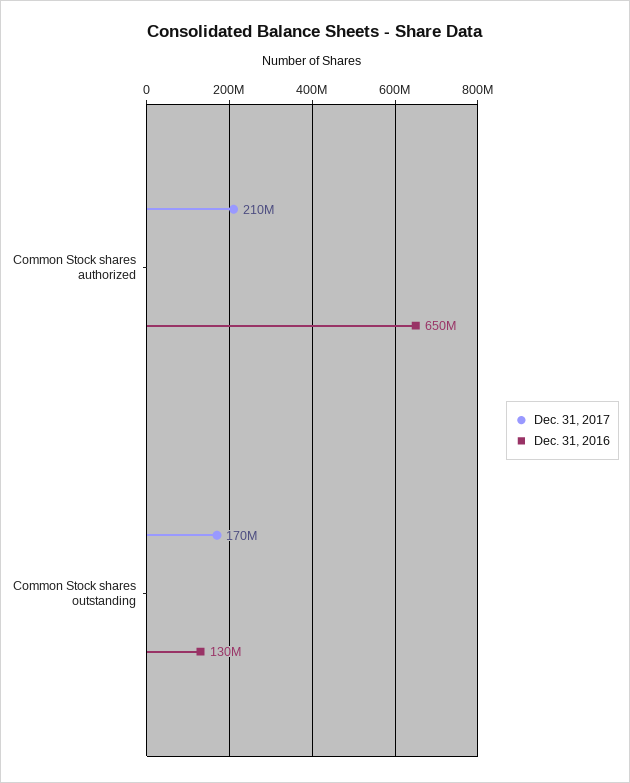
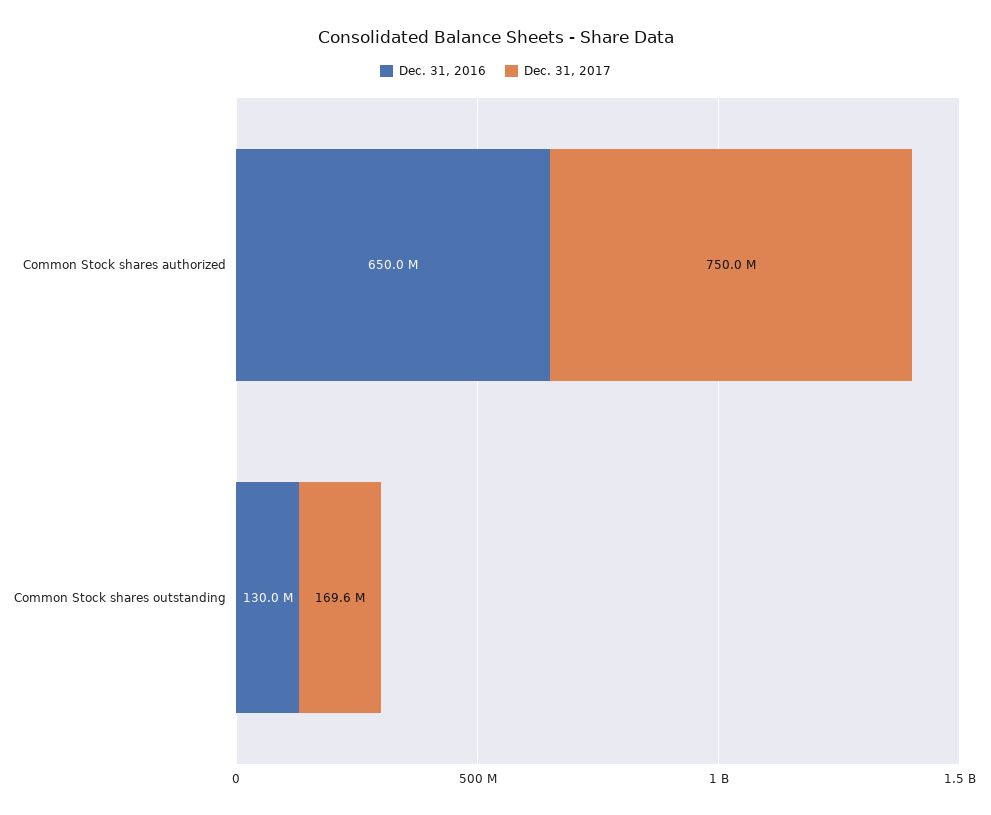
  {
    "Dec. 31, 2017": {
-     "Common Stock shares authorized": 210000000,
+     "Common Stock shares authorized": 750000000,
      "Common Stock shares outstanding": 169600000
    },
    "Dec. 31, 2016": {
      "Common Stock shares authorized": 650000000,
      "Common Stock shares outstanding": 130000000
    }
  }

